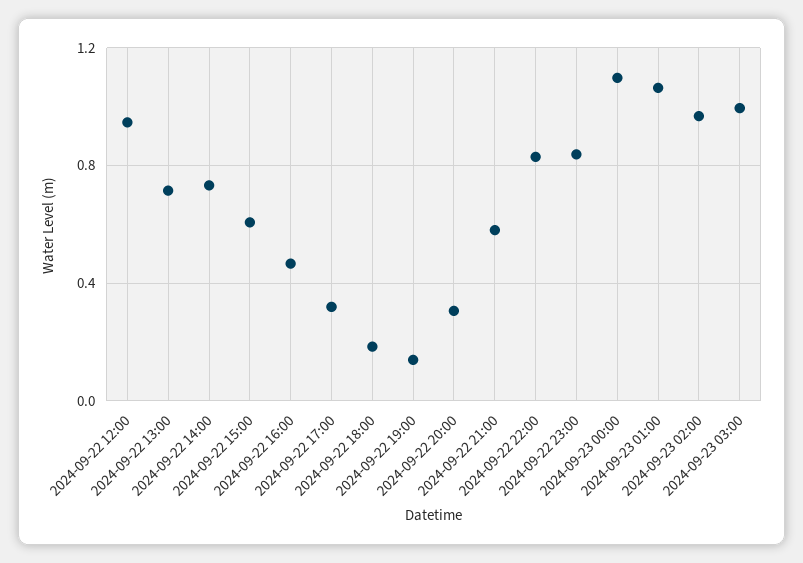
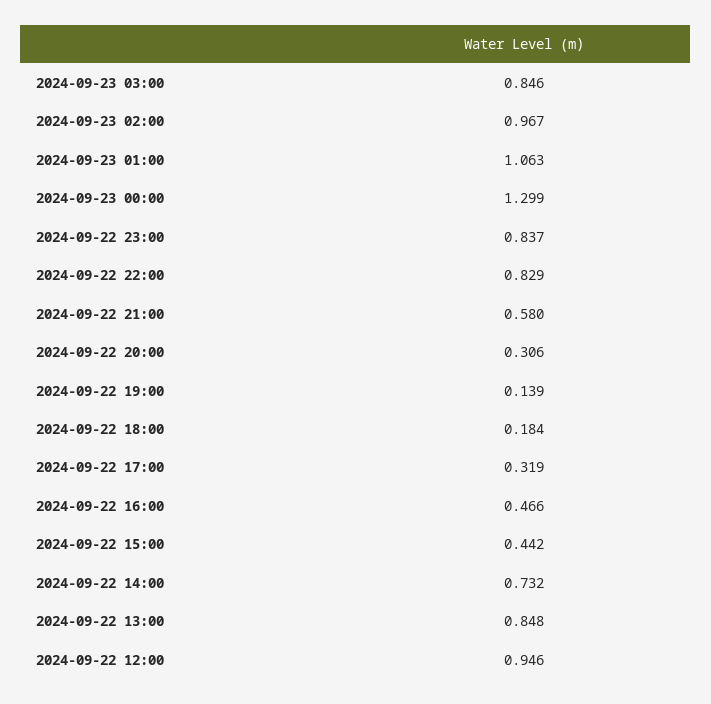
  {
    "2024-09-22 12:00": 0.946,
-   "2024-09-22 13:00": 0.7,
+   "2024-09-22 13:00": 0.848,
    "2024-09-22 14:00": 0.732,
-   "2024-09-22 15:00": 0.6,
+   "2024-09-22 15:00": 0.442,
    "2024-09-22 16:00": 0.466,
    "2024-09-22 17:00": 0.319,
    "2024-09-22 18:00": 0.184,
    "2024-09-22 19:00": 0.139,
    "2024-09-22 20:00": 0.306,
    "2024-09-22 21:00": 0.58,
    "2024-09-22 22:00": 0.829,
    "2024-09-22 23:00": 0.837,
-   "2024-09-23 00:00": 1.1,
+   "2024-09-23 00:00": 1.299,
    "2024-09-23 01:00": 1.063,
    "2024-09-23 02:00": 0.967,
-   "2024-09-23 03:00": 1
+   "2024-09-23 03:00": 0.846
  }

